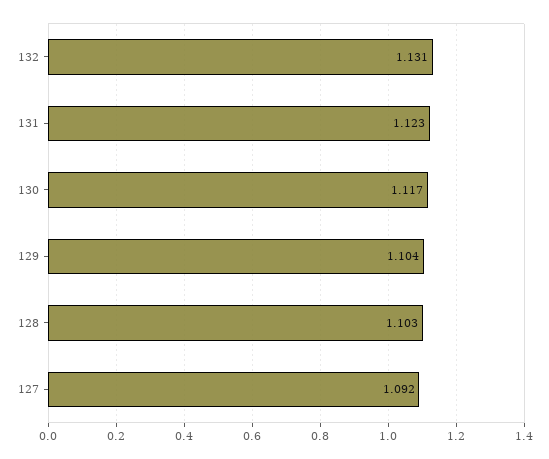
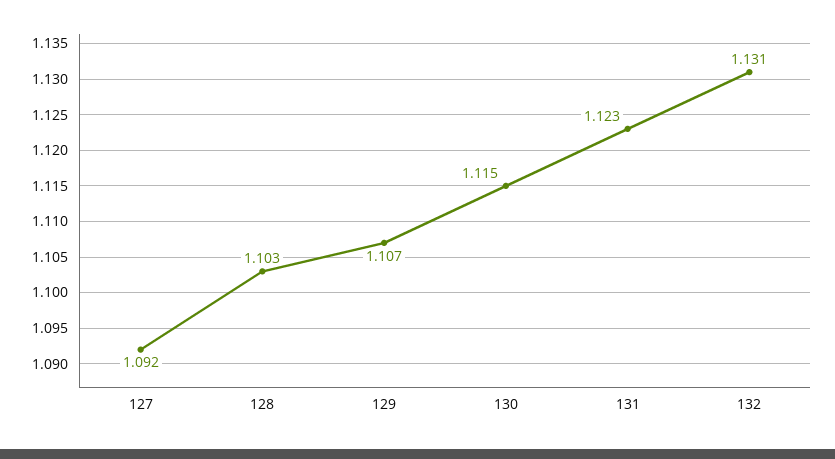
  {
    "132": 1.131,
    "131": 1.123,
-   "130": 1.117,
+   "130": 1.115,
-   "129": 1.104,
+   "129": 1.107,
    "128": 1.103,
    "127": 1.092
  }

